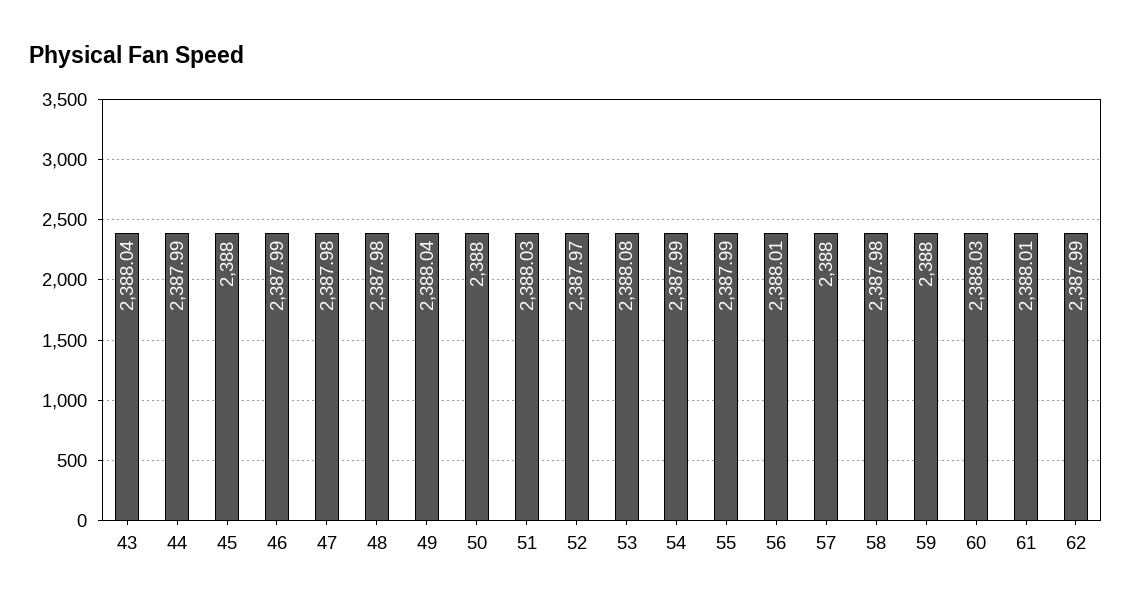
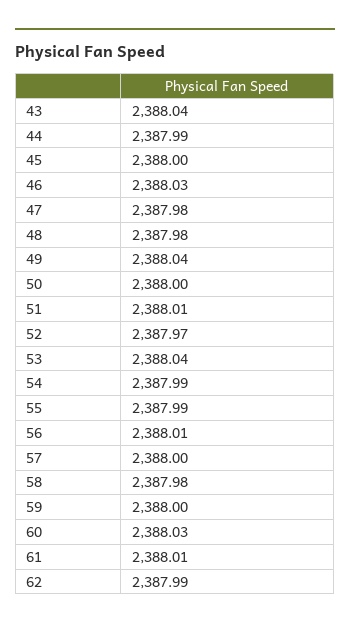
  {
    "43": 2388.04,
    "44": 2387.99,
    "45": 2388,
-   "46": 2387.99,
+   "46": 2388.03,
    "47": 2387.98,
    "48": 2387.98,
    "49": 2388.04,
    "50": 2388,
-   "51": 2388.03,
+   "51": 2388.01,
    "52": 2387.97,
-   "53": 2388.08,
+   "53": 2388.04,
    "54": 2387.99,
    "55": 2387.99,
    "56": 2388.01,
    "57": 2388,
    "58": 2387.98,
    "59": 2388,
    "60": 2388.03,
    "61": 2388.01,
    "62": 2387.99
  }

